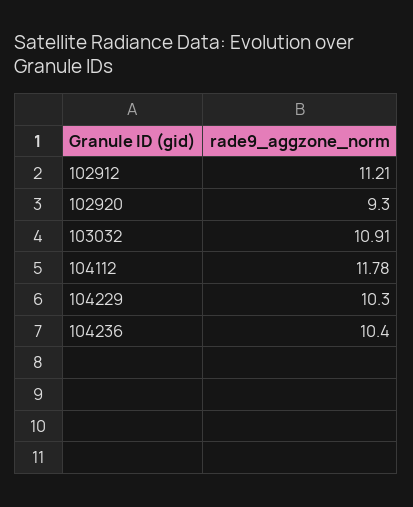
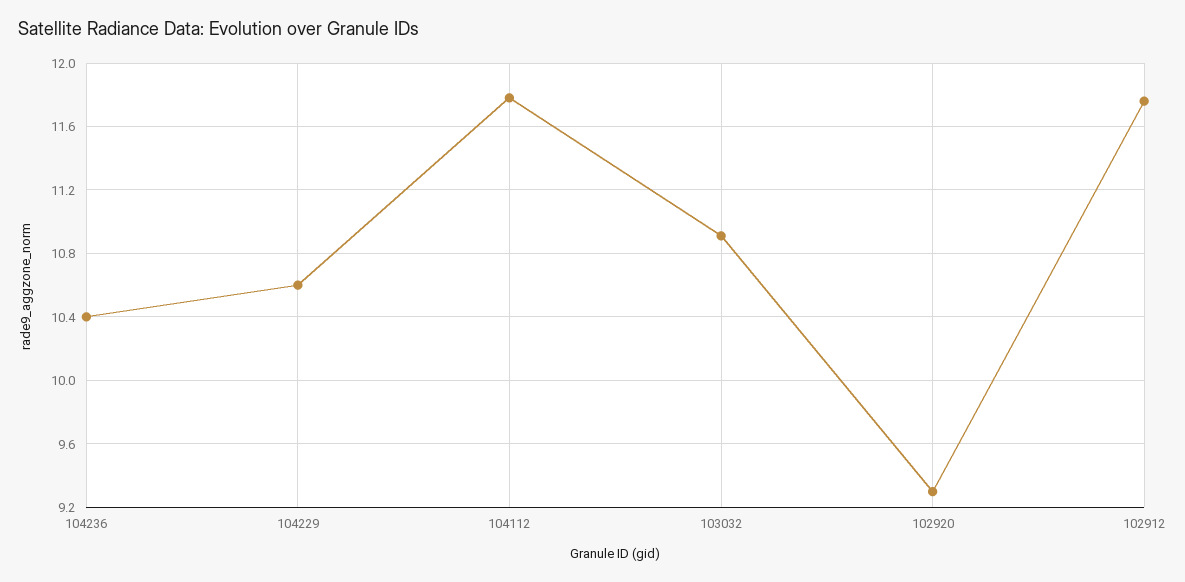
  {
-   "102912": 11.21,
+   "102912": 11.75,
    "102920": 9.3,
    "103032": 10.91,
    "104112": 11.78,
-   "104229": 10.3,
+   "104229": 10.6,
    "104236": 10.4
  }

